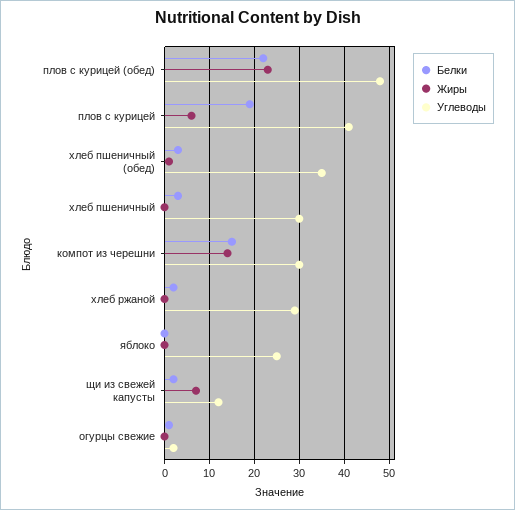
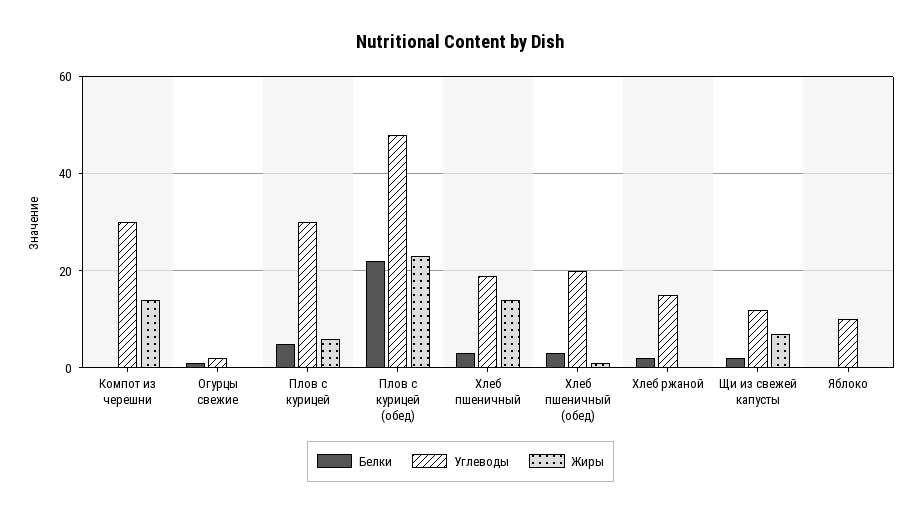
  {
    "Белки": {
      "плов с курицей (обед)": 20,
-     "плов с курицей": 20,
+     "плов с курицей": 5,
      "хлеб пшеничный (обед)": 5,
      "хлеб пшеничный": 5,
-     "компот из черешни": 15,
+     "компот из черешни": 0,
      "хлеб ржаной": 0,
      "яблоко": 0,
      "щи из свежей капусты": 0,
      "огурцы свежие": 0
    },
    "Жиры": {
      "плов с курицей (обед)": 25,
      "плов с курицей": 5,
      "хлеб пшеничный (обед)": 0,
-     "хлеб пшеничный": 0,
+     "хлеб пшеничный": 15,
      "компот из черешни": 15,
      "хлеб ржаной": 0,
      "яблоко": 0,
      "щи из свежей капусты": 5,
      "огурцы свежие": 0
    },
    "Углеводы": {
      "плов с курицей (обед)": 50,
-     "плов с курицей": 40,
+     "плов с курицей": 30,
-     "хлеб пшеничный (обед)": 35,
+     "хлеб пшеничный (обед)": 20,
-     "хлеб пшеничный": 30,
+     "хлеб пшеничный": 20,
      "компот из черешни": 30,
-     "хлеб ржаной": 30,
+     "хлеб ржаной": 15,
-     "яблоко": 25,
+     "яблоко": 10,
      "щи из свежей капусты": 10,
      "огурцы свежие": 0
    }
  }

